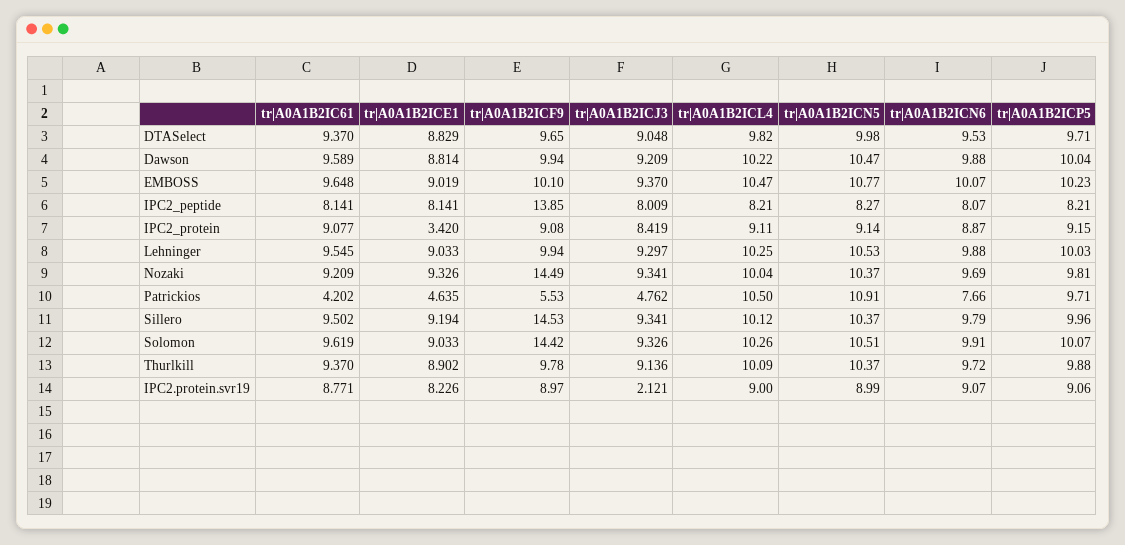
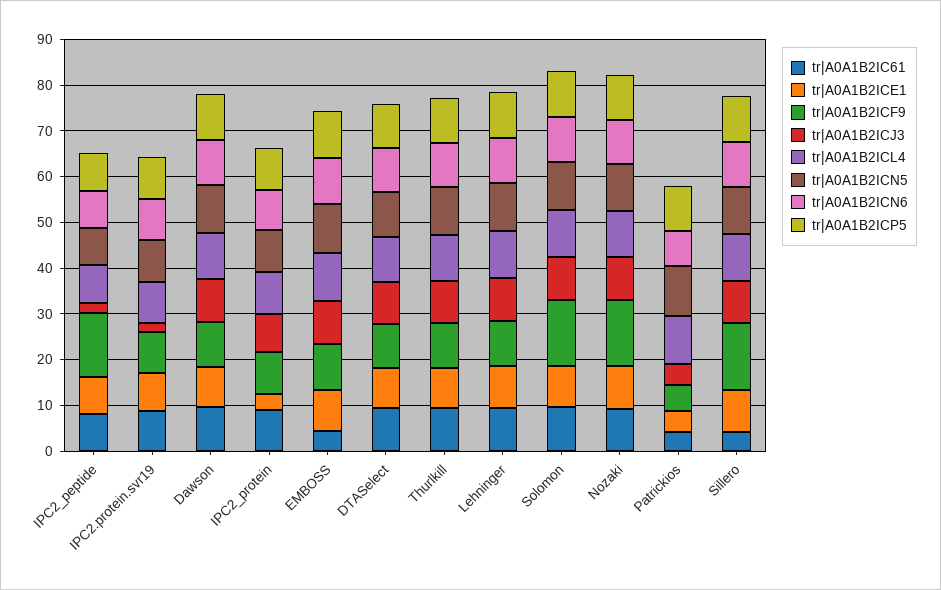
  {
    "tr|A0A1B2IC61": {
      "DTASelect": 9.37,
      "Dawson": 9.589,
-     "EMBOSS": 9.648,
+     "EMBOSS": 4,
      "IPC2_peptide": 8.141,
      "IPC2_protein": 9.077,
      "Lehninger": 9.545,
      "Nozaki": 9.209,
      "Patrickios": 4.202,
-     "Sillero": 9.502,
+     "Sillero": 4,
      "Solomon": 9.619,
      "Thurlkill": 9.37,
      "IPC2.protein.svr19": 8.771
    },
    "tr|A0A1B2ICE1": {
      "DTASelect": 8.829,
      "Dawson": 8.814,
      "EMBOSS": 9.019,
      "IPC2_peptide": 8.141,
      "IPC2_protein": 3.42,
      "Lehninger": 9.033,
      "Nozaki": 9.326,
      "Patrickios": 4.635,
      "Sillero": 9.194,
      "Solomon": 9.033,
      "Thurlkill": 8.902,
      "IPC2.protein.svr19": 8.226
    },
    "tr|A0A1B2ICF9": {
      "DTASelect": 9.65,
      "Dawson": 9.94,
      "EMBOSS": 10.1,
      "IPC2_peptide": 13.85,
      "IPC2_protein": 9.08,
      "Lehninger": 9.94,
      "Nozaki": 14.49,
      "Patrickios": 5.53,
      "Sillero": 14.53,
      "Solomon": 14.42,
      "Thurlkill": 9.78,
      "IPC2.protein.svr19": 8.97
    },
    "tr|A0A1B2ICJ3": {
      "DTASelect": 9.048,
      "Dawson": 9.209,
      "EMBOSS": 9.37,
-     "IPC2_peptide": 8.009,
+     "IPC2_peptide": 2,
      "IPC2_protein": 8.419,
      "Lehninger": 9.297,
      "Nozaki": 9.341,
      "Patrickios": 4.762,
      "Sillero": 9.341,
      "Solomon": 9.326,
      "Thurlkill": 9.136,
      "IPC2.protein.svr19": 2.121
    },
    "tr|A0A1B2ICL4": {
      "DTASelect": 9.82,
      "Dawson": 10.22,
      "EMBOSS": 10.47,
      "IPC2_peptide": 8.21,
      "IPC2_protein": 9.11,
      "Lehninger": 10.25,
      "Nozaki": 10.04,
      "Patrickios": 10.5,
      "Sillero": 10.12,
      "Solomon": 10.26,
      "Thurlkill": 10.09,
      "IPC2.protein.svr19": 9
    },
    "tr|A0A1B2ICN5": {
      "DTASelect": 9.98,
      "Dawson": 10.47,
      "EMBOSS": 10.77,
      "IPC2_peptide": 8.27,
      "IPC2_protein": 9.14,
      "Lehninger": 10.53,
      "Nozaki": 10.37,
      "Patrickios": 10.91,
      "Sillero": 10.37,
      "Solomon": 10.51,
      "Thurlkill": 10.37,
      "IPC2.protein.svr19": 8.99
    },
    "tr|A0A1B2ICN6": {
      "DTASelect": 9.53,
      "Dawson": 9.88,
      "EMBOSS": 10.07,
      "IPC2_peptide": 8.07,
      "IPC2_protein": 8.87,
      "Lehninger": 9.88,
      "Nozaki": 9.69,
      "Patrickios": 7.66,
      "Sillero": 9.79,
      "Solomon": 9.91,
      "Thurlkill": 9.72,
      "IPC2.protein.svr19": 9.07
    },
    "tr|A0A1B2ICP5": {
      "DTASelect": 9.71,
      "Dawson": 10.04,
      "EMBOSS": 10.23,
      "IPC2_peptide": 8.21,
      "IPC2_protein": 9.15,
      "Lehninger": 10.03,
      "Nozaki": 9.81,
      "Patrickios": 9.71,
      "Sillero": 9.96,
      "Solomon": 10.07,
      "Thurlkill": 9.88,
      "IPC2.protein.svr19": 9.06
    }
  }

